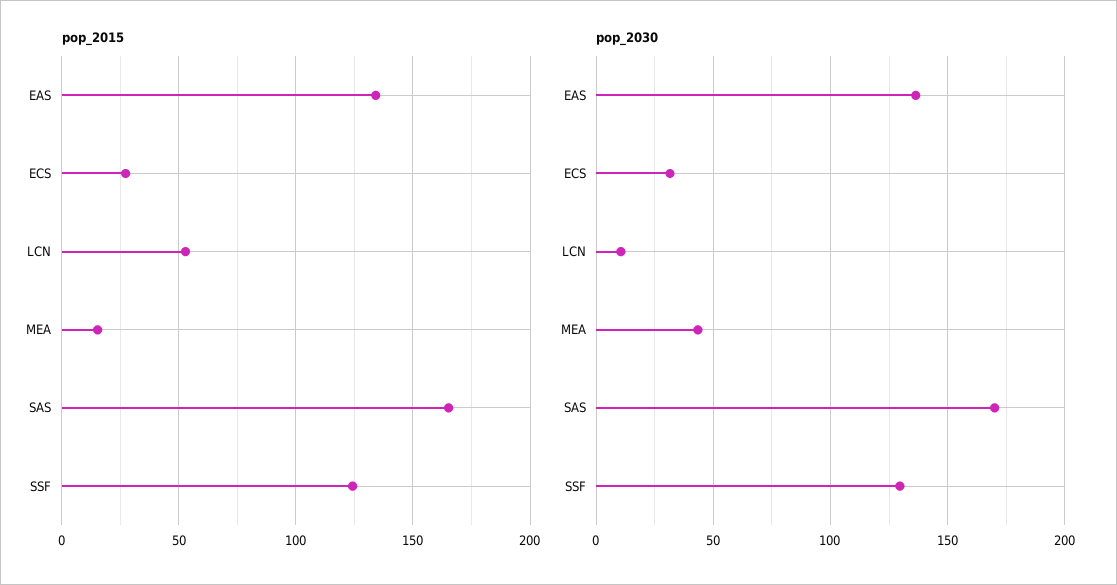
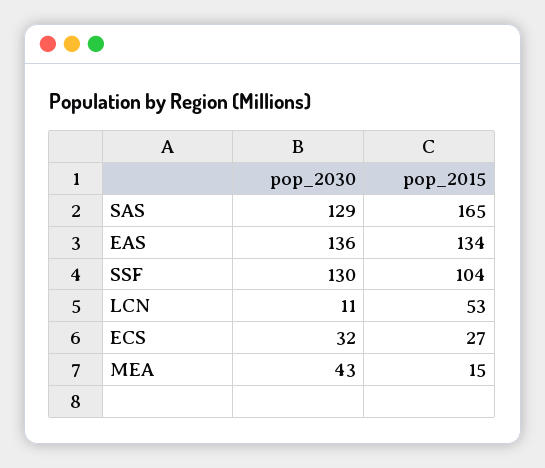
  {
    "pop_2015": {
      "EAS": 134,
      "ECS": 27,
      "LCN": 53,
      "MEA": 15,
      "SAS": 165,
-     "SSF": 125
+     "SSF": 104
    },
    "pop_2030": {
      "EAS": 136,
      "ECS": 32,
      "LCN": 11,
      "MEA": 43,
-     "SAS": 170,
+     "SAS": 129,
      "SSF": 130
    }
  }

